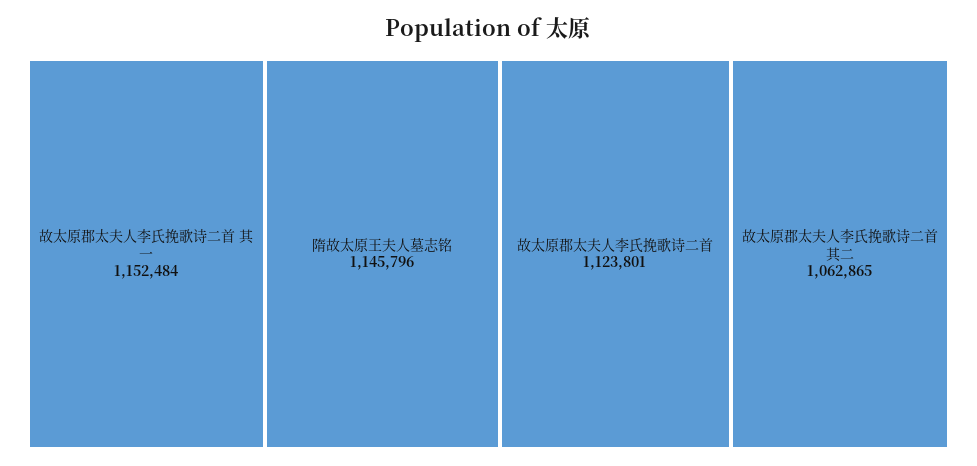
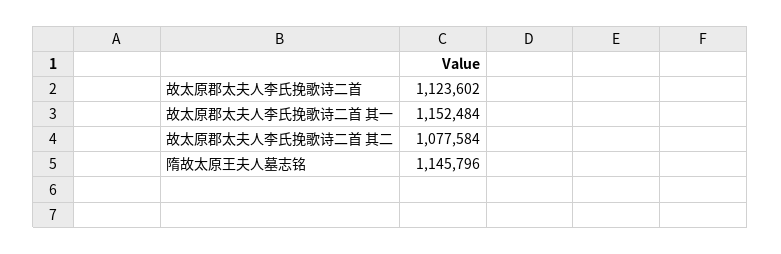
  {
    "故太原郡太夫人李氏挽歌诗二首 其一": 1152484,
    "隋故太原王夫人墓志铭": 1145796,
-   "故太原郡太夫人李氏挽歌诗二首": 1123801,
+   "故太原郡太夫人李氏挽歌诗二首": 1123602,
-   "故太原郡太夫人李氏挽歌诗二首 其二": 1062865
+   "故太原郡太夫人李氏挽歌诗二首 其二": 1077584
  }

